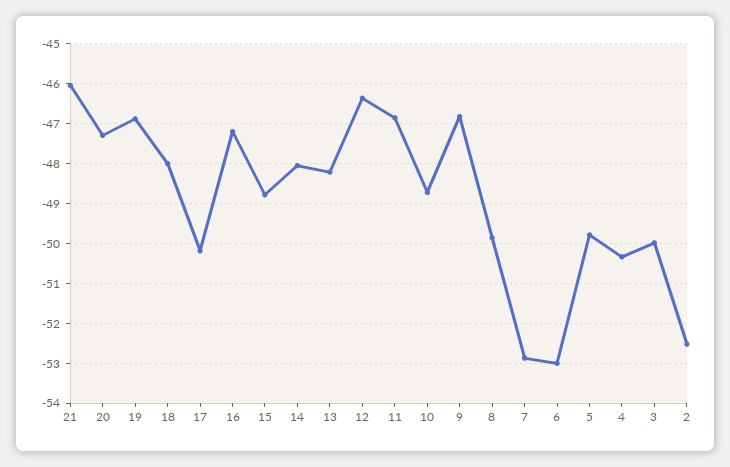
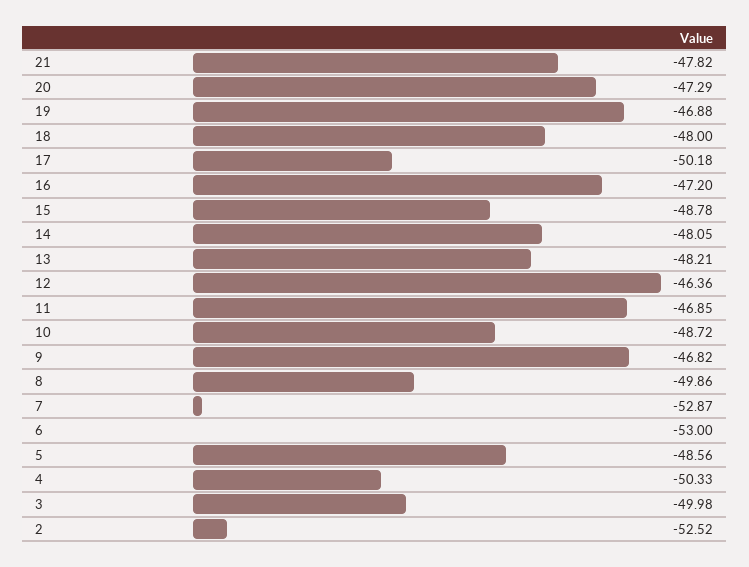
  {
-   "21": -46,
+   "21": -47.82,
    "20": -47.29,
    "19": -46.88,
    "18": -48,
    "17": -50.18,
    "16": -47.2,
    "15": -48.78,
    "14": -48.05,
    "13": -48.21,
    "12": -46.36,
    "11": -46.85,
    "10": -48.72,
    "9": -46.82,
    "8": -49.86,
    "7": -52.87,
    "6": -53,
-   "5": -49.8,
+   "5": -48.56,
    "4": -50.33,
    "3": -49.98,
    "2": -52.52
  }

